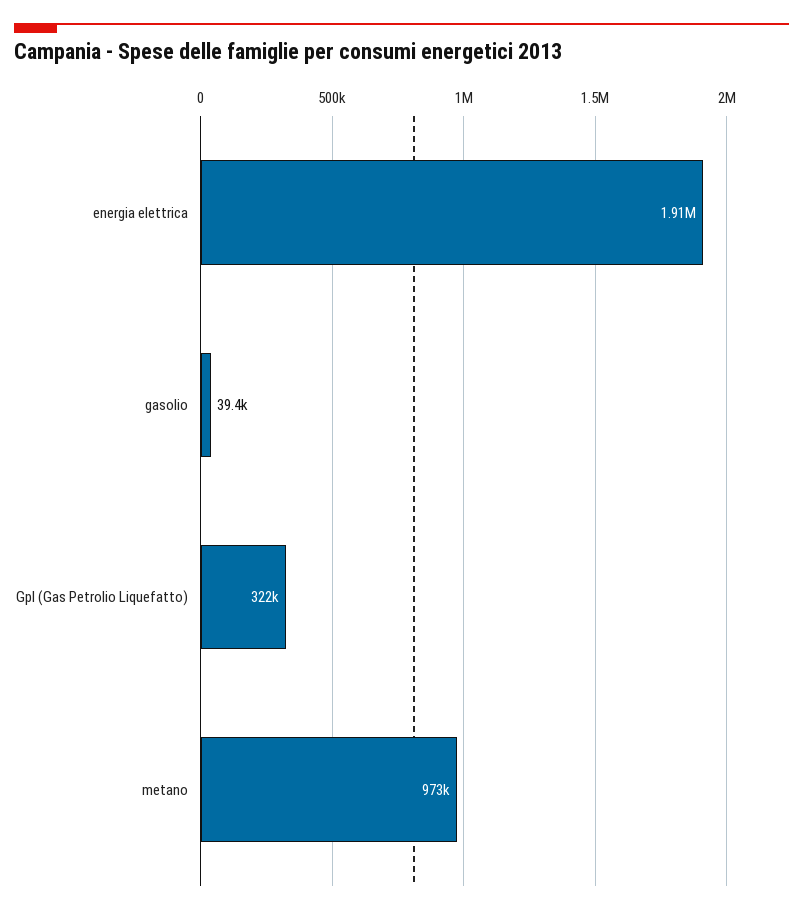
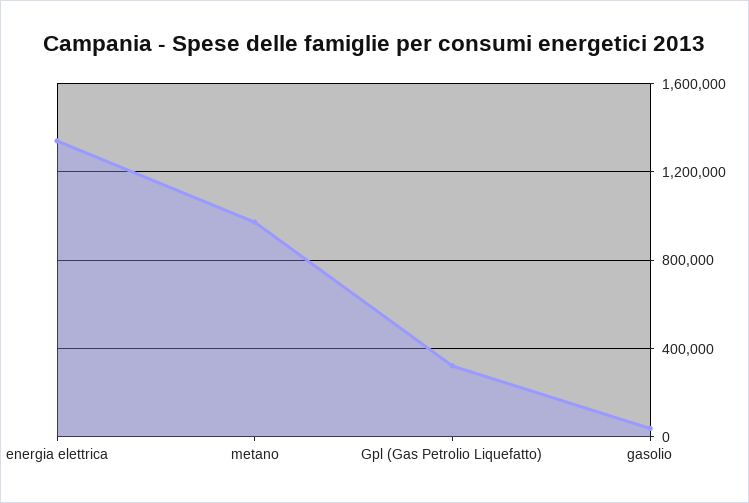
  {
-   "energia elettrica": 1910000,
+   "energia elettrica": 1350000,
    "gasolio": 39400,
    "Gpl (Gas Petrolio Liquefatto)": 322000,
    "metano": 973000
  }

